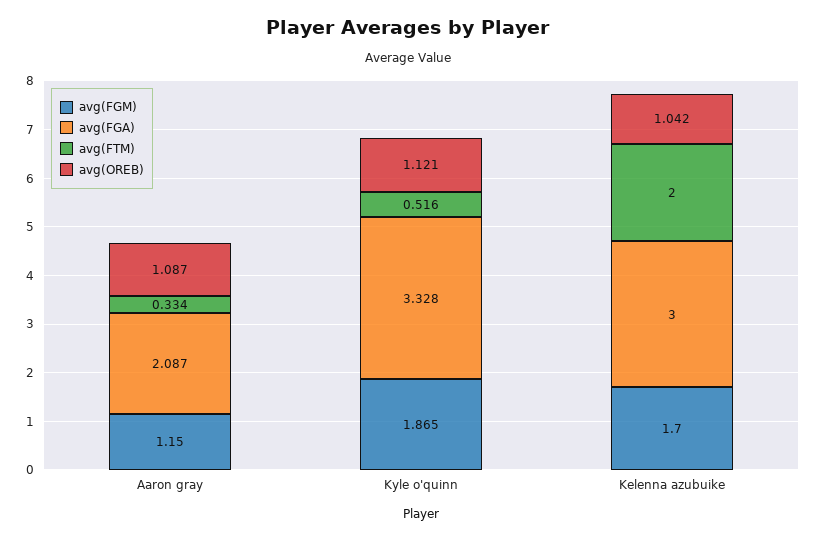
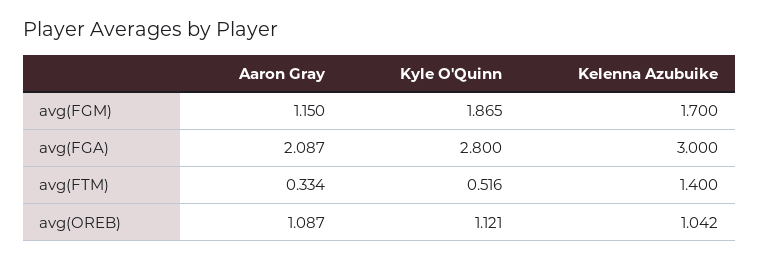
  {
    "avg(FGM)": {
      "Aaron gray": 1.15,
      "Kyle o'quinn": 1.865,
      "Kelenna azubuike": 1.7
    },
    "avg(FGA)": {
      "Aaron gray": 2.087,
-     "Kyle o'quinn": 3.328,
+     "Kyle o'quinn": 2.8,
      "Kelenna azubuike": 3
    },
    "avg(FTM)": {
      "Aaron gray": 0.334,
      "Kyle o'quinn": 0.516,
-     "Kelenna azubuike": 2
+     "Kelenna azubuike": 1.4
    },
    "avg(OREB)": {
      "Aaron gray": 1.087,
      "Kyle o'quinn": 1.121,
      "Kelenna azubuike": 1.042
    }
  }

